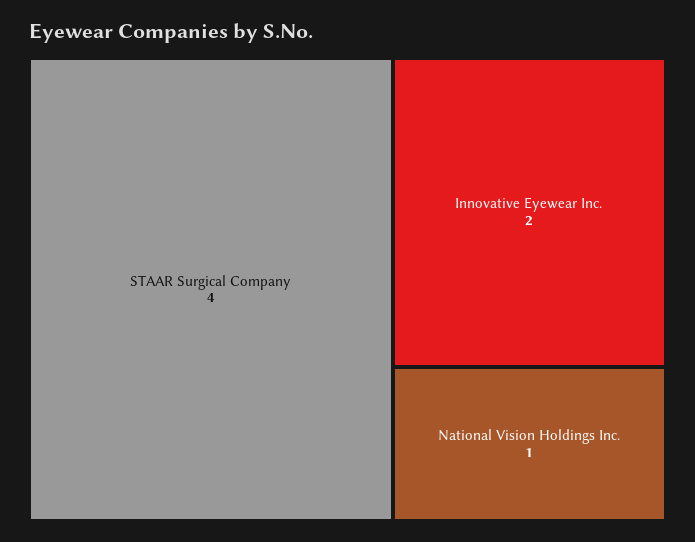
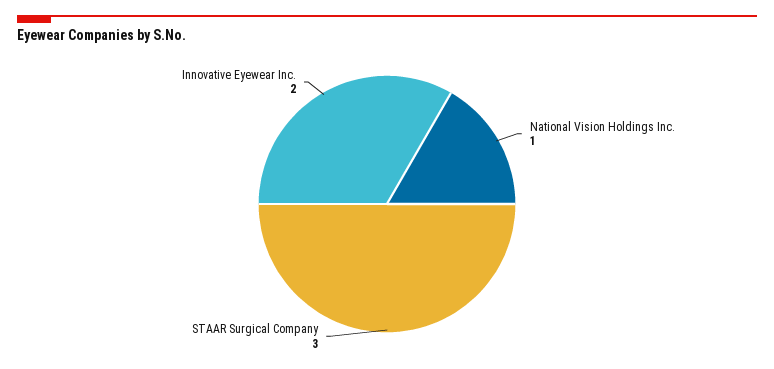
  {
-   "STAAR Surgical Company": 4,
+   "STAAR Surgical Company": 3,
    "Innovative Eyewear Inc.": 2,
    "National Vision Holdings Inc.": 1
  }

